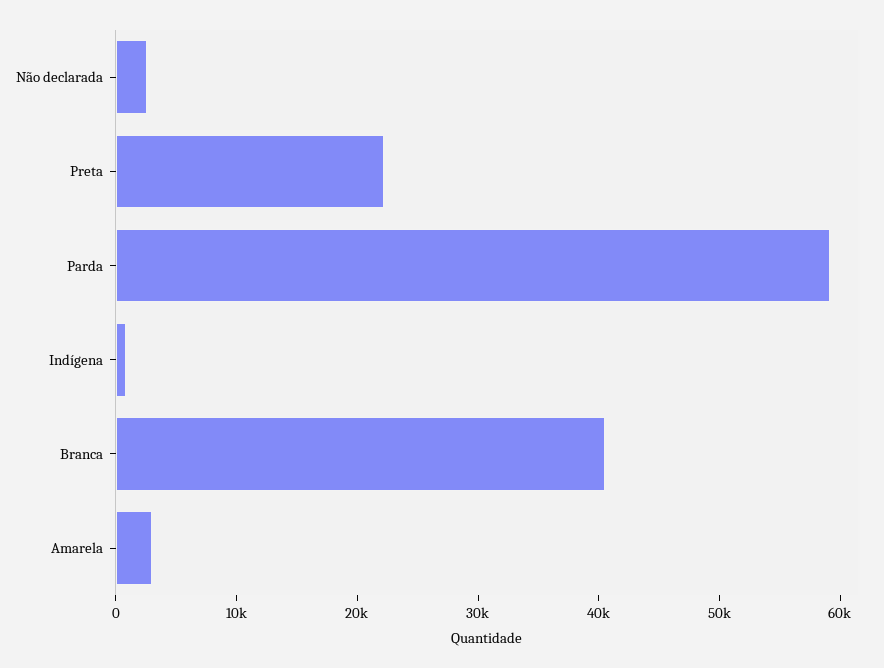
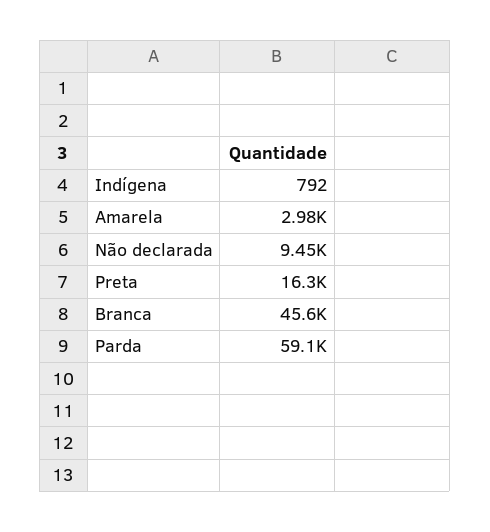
  {
-   "Não declarada": 2000,
+   "Não declarada": 9450,
-   "Preta": 22000,
+   "Preta": 16300,
    "Parda": 59100,
    "Indígena": 792,
-   "Branca": 40000,
+   "Branca": 45600,
    "Amarela": 2980
  }

